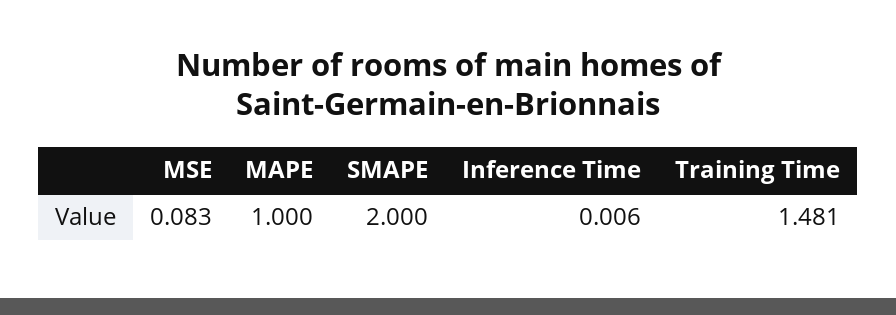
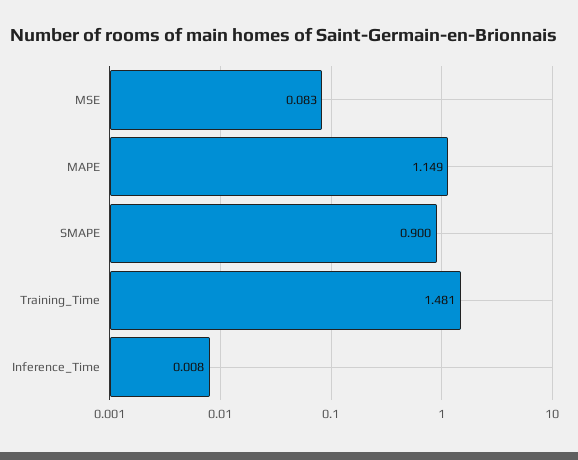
  {
    "MSE": 0.083,
-   "MAPE": 1,
+   "MAPE": 1.149,
-   "SMAPE": 2,
+   "SMAPE": 0.9,
-   "Inference Time": 0.006,
+   "Inference Time": 0.008,
    "Training Time": 1.481
  }

